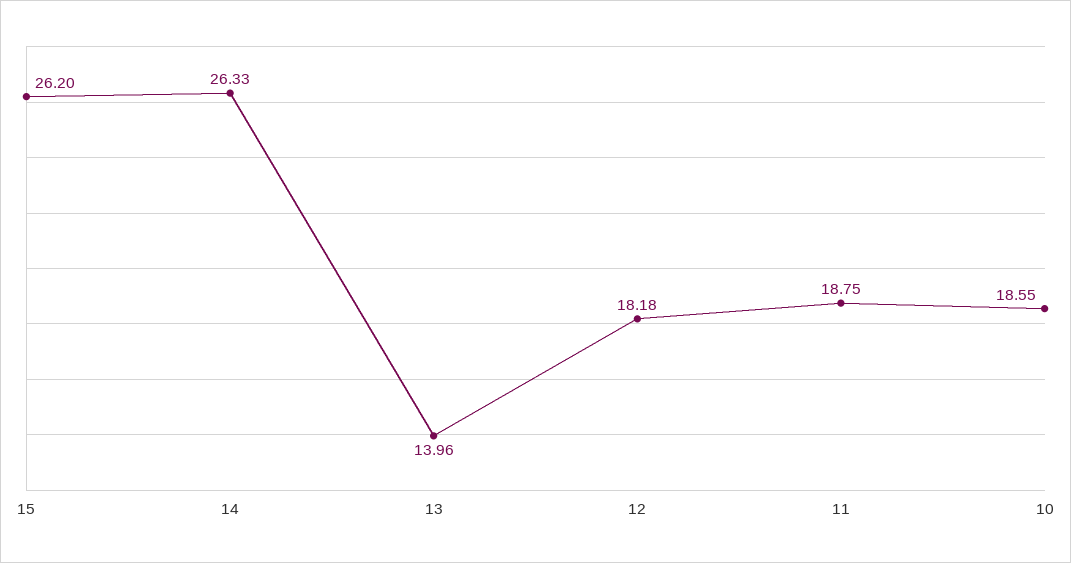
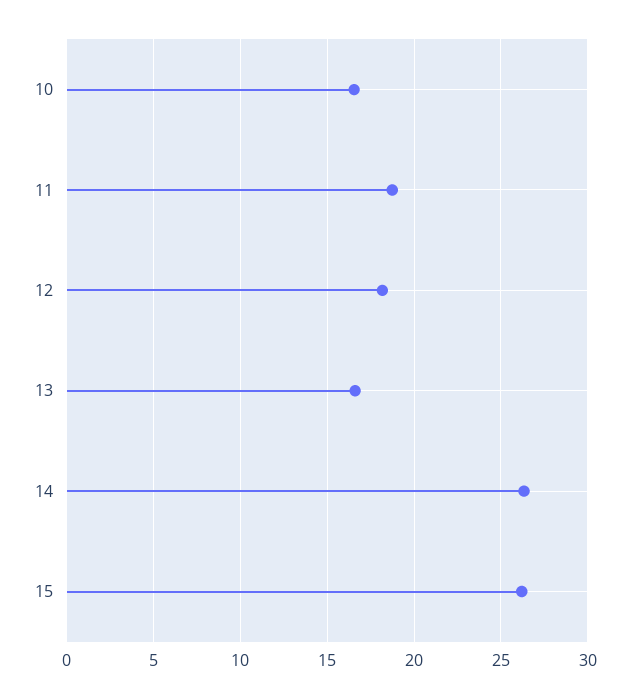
  {
    "15": 26.2,
    "14": 26.33,
-   "13": 13.96,
+   "13": 16.5,
    "12": 18.18,
    "11": 18.75,
-   "10": 18.55
+   "10": 16.5
  }

